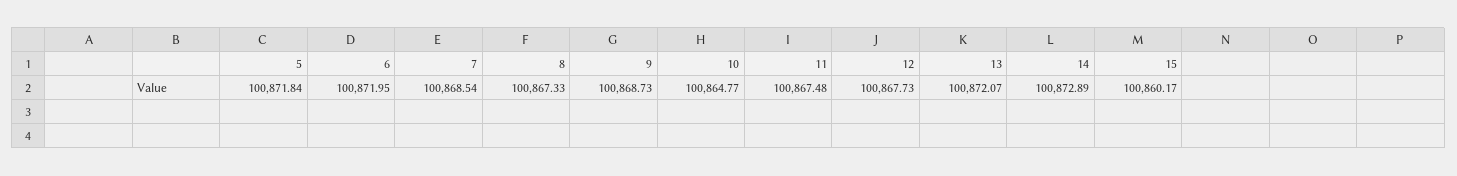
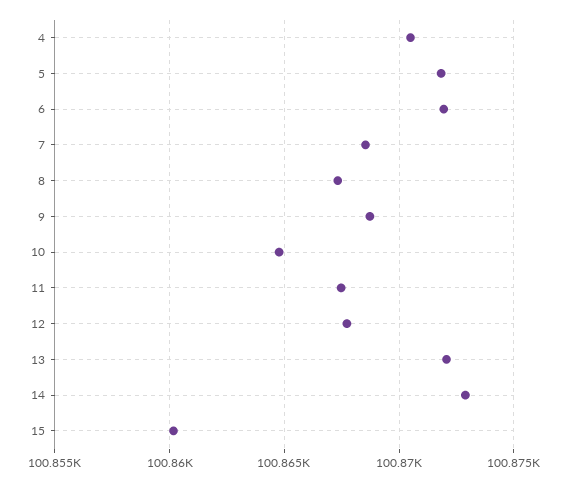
  {
    "5": 100871.84,
    "6": 100871.95,
    "7": 100868.54,
    "8": 100867.33,
    "9": 100868.73,
    "10": 100864.77,
    "11": 100867.48,
    "12": 100867.73,
    "13": 100872.07,
    "14": 100872.89,
-   "15": 100860.17
+   "15": 100860.17,
+   "4": 100870.5
  }

